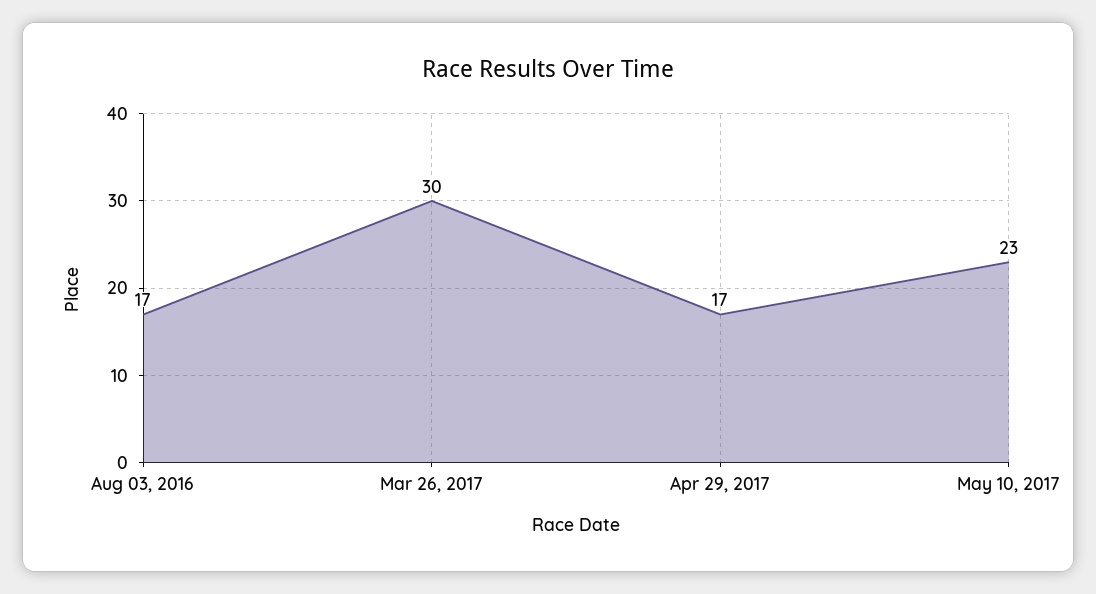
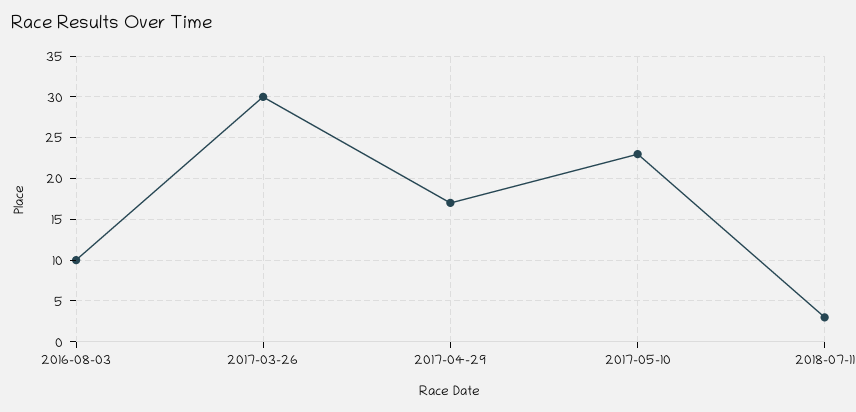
  {
-   "Aug 03, 2016": 17,
+   "Aug 03, 2016": 10,
    "Mar 26, 2017": 30,
    "Apr 29, 2017": 17,
-   "May 10, 2017": 23
+   "May 10, 2017": 23,
+   "2018-07-11": 3
  }

